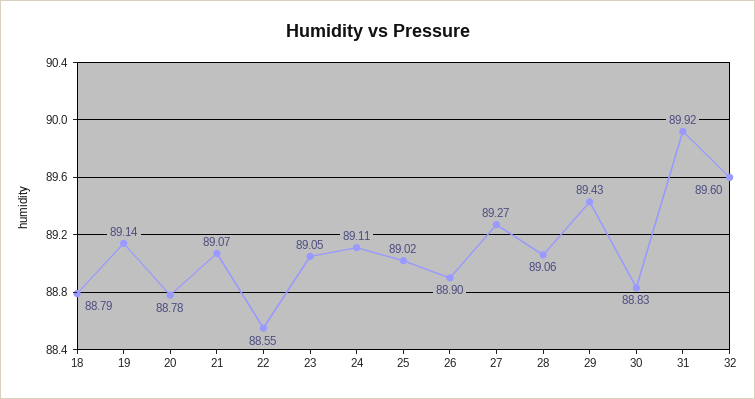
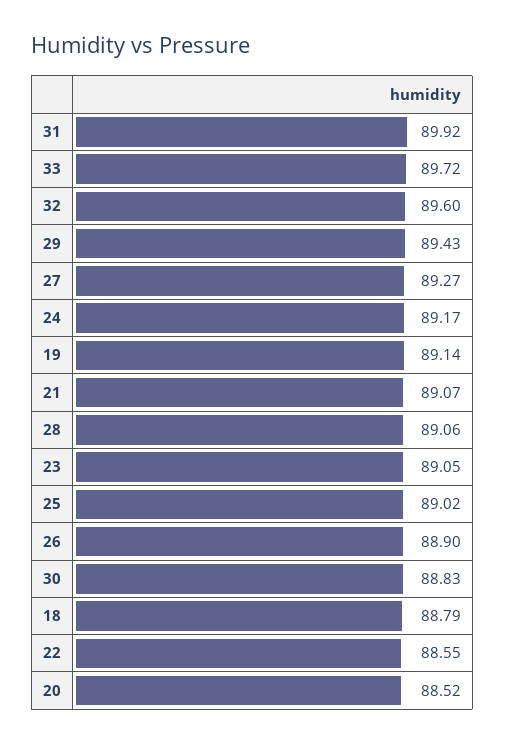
  {
    "18": 88.79,
    "19": 89.14,
-   "20": 88.78,
+   "20": 88.52,
    "21": 89.07,
    "22": 88.55,
    "23": 89.05,
-   "24": 89.11,
+   "24": 89.17,
    "25": 89.02,
    "26": 88.9,
    "27": 89.27,
    "28": 89.06,
    "29": 89.43,
    "30": 88.83,
    "31": 89.92,
-   "32": 89.6
+   "32": 89.6,
+   "33": 89.72
  }

